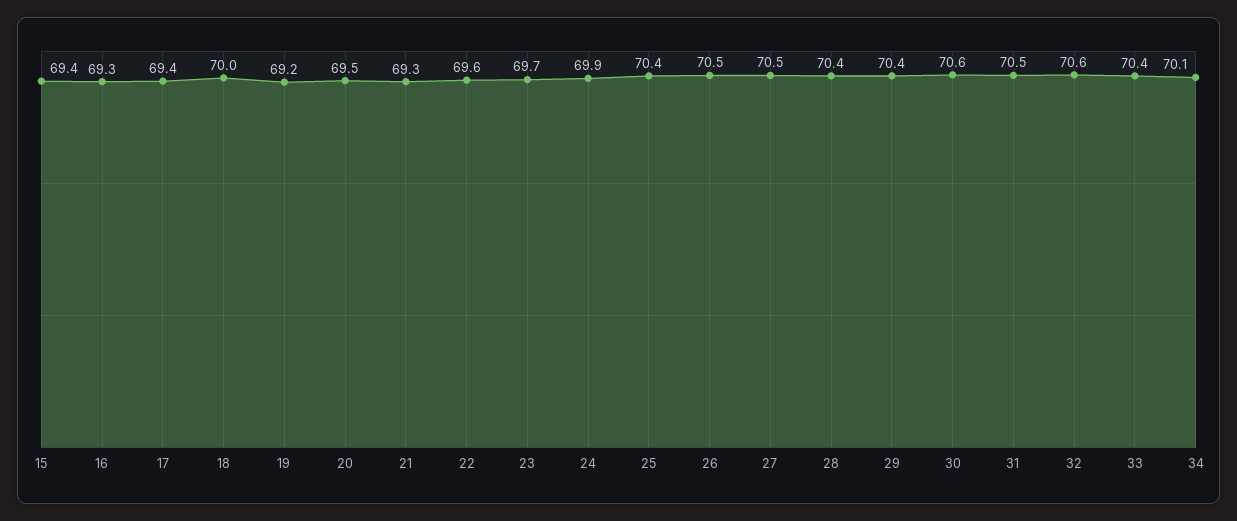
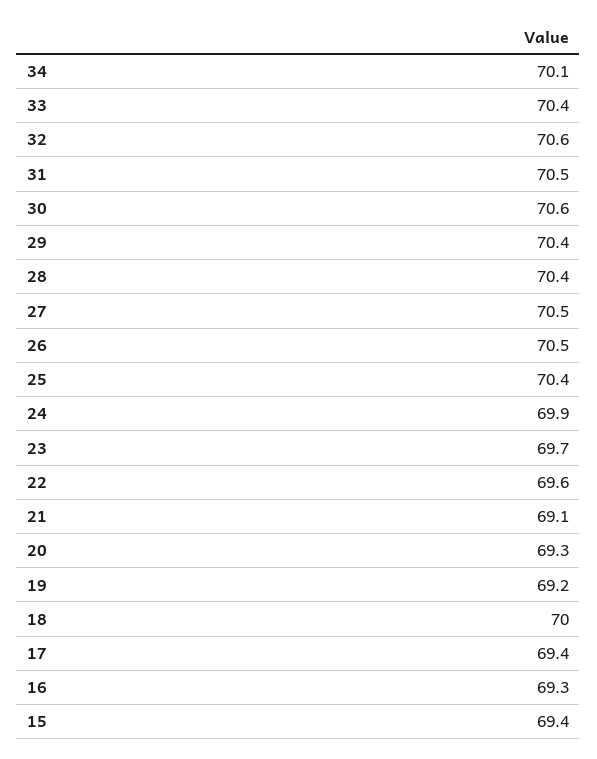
  {
    "15": 69.4,
    "16": 69.3,
    "17": 69.4,
    "18": 70,
    "19": 69.2,
-   "20": 69.5,
+   "20": 69.3,
-   "21": 69.3,
+   "21": 69.1,
    "22": 69.6,
    "23": 69.7,
    "24": 69.9,
    "25": 70.4,
    "26": 70.5,
    "27": 70.5,
    "28": 70.4,
    "29": 70.4,
    "30": 70.6,
    "31": 70.5,
    "32": 70.6,
    "33": 70.4,
    "34": 70.1
  }

